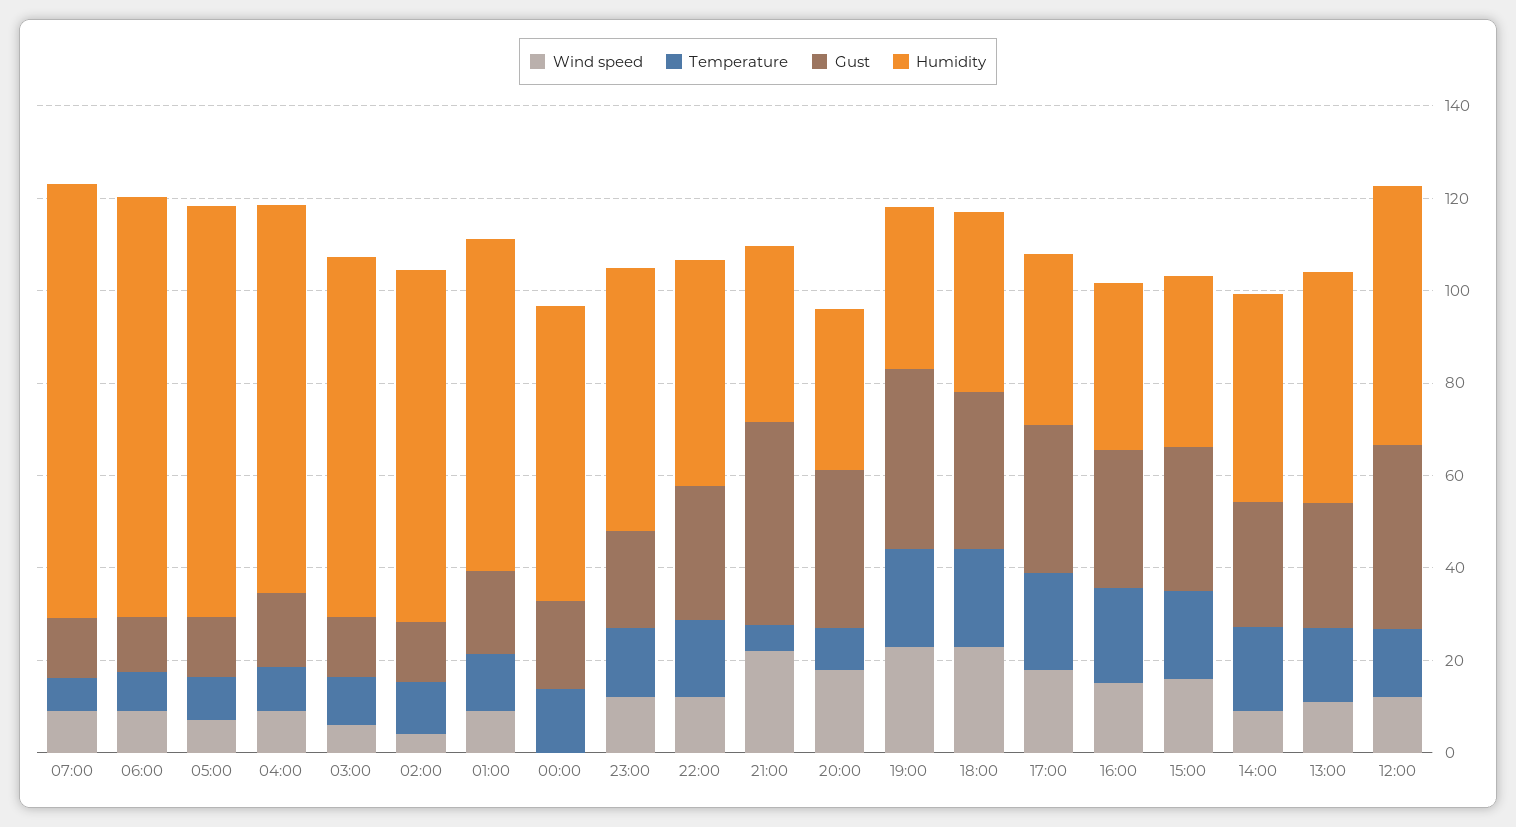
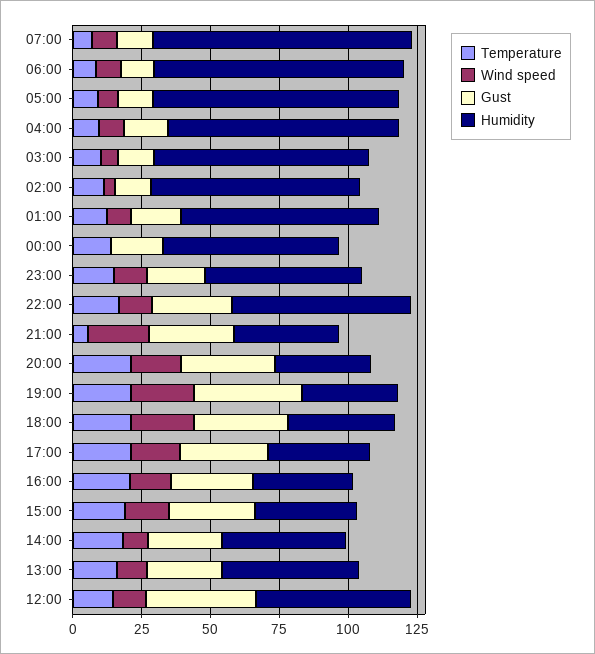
  {
    "Wind speed": {
      "07:00": 10,
      "06:00": 10,
      "05:00": 5,
      "04:00": 10,
      "03:00": 5,
      "02:00": 5,
      "01:00": 10,
      "00:00": 0,
      "23:00": 10,
      "22:00": 10,
      "21:00": 20,
      "20:00": 20,
      "19:00": 25,
      "18:00": 25,
      "17:00": 20,
      "16:00": 15,
      "15:00": 15,
      "14:00": 10,
      "13:00": 10,
      "12:00": 10
    },
    "Temperature": {
      "07:00": 5,
      "06:00": 10,
      "05:00": 10,
      "04:00": 10,
      "03:00": 10,
      "02:00": 10,
      "01:00": 10,
      "00:00": 15,
      "23:00": 15,
      "22:00": 15,
      "21:00": 5,
-     "20:00": 10,
+     "20:00": 20,
      "19:00": 20,
      "18:00": 20,
      "17:00": 20,
      "16:00": 20,
      "15:00": 20,
      "14:00": 20,
      "13:00": 15,
      "12:00": 15
    },
    "Gust": {
      "07:00": 15,
      "06:00": 10,
      "05:00": 15,
      "04:00": 15,
      "03:00": 15,
      "02:00": 15,
      "01:00": 20,
      "00:00": 20,
      "23:00": 20,
      "22:00": 30,
-     "21:00": 45,
+     "21:00": 30,
      "20:00": 35,
      "19:00": 40,
      "18:00": 35,
      "17:00": 30,
      "16:00": 30,
      "15:00": 30,
      "14:00": 25,
      "13:00": 25,
      "12:00": 40
    },
    "Humidity": {
      "07:00": 95,
      "06:00": 90,
      "05:00": 90,
      "04:00": 85,
      "03:00": 80,
      "02:00": 75,
      "01:00": 70,
      "00:00": 65,
      "23:00": 55,
-     "22:00": 50,
+     "22:00": 65,
      "21:00": 40,
      "20:00": 35,
      "19:00": 35,
      "18:00": 40,
      "17:00": 35,
      "16:00": 35,
      "15:00": 35,
      "14:00": 45,
      "13:00": 50,
      "12:00": 55
    }
  }

